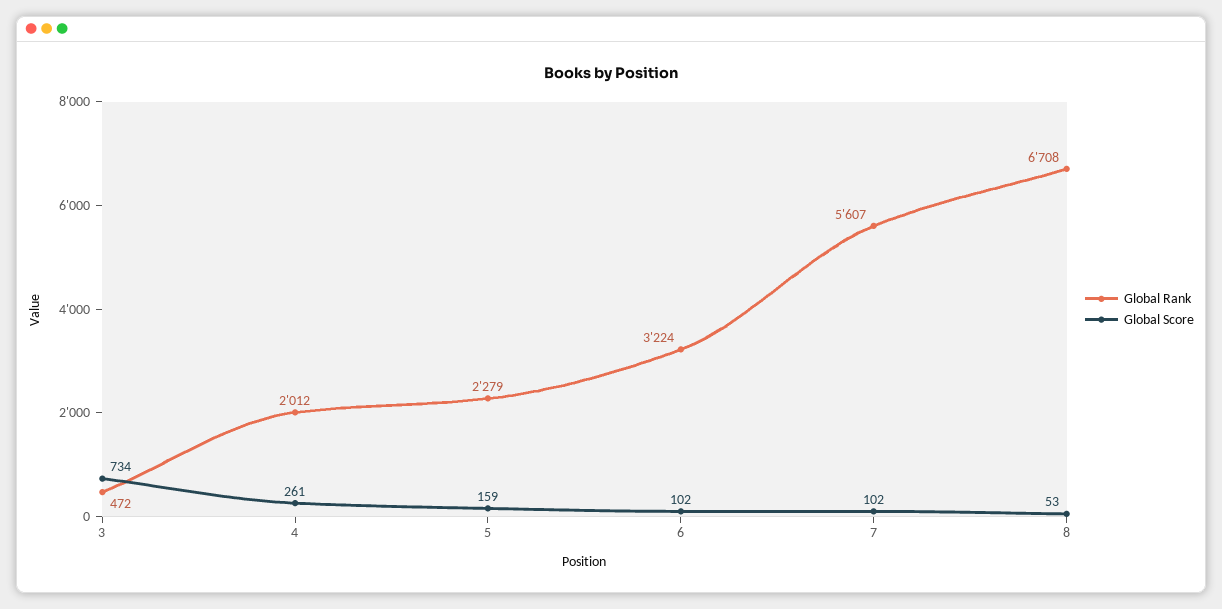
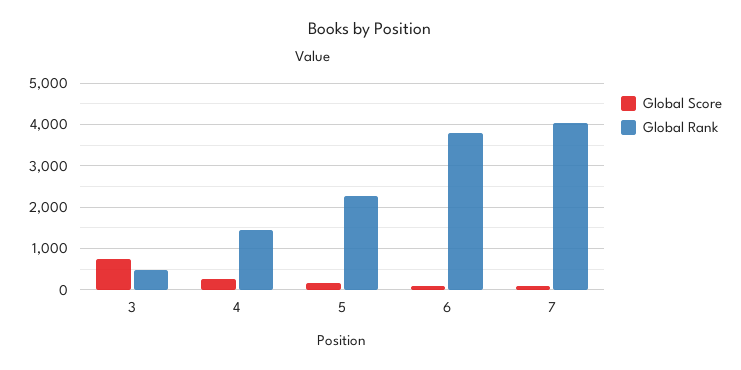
  {
    "Global Rank": {
      "3": 472,
-     "4": 2012,
+     "4": 1400,
      "5": 2279,
-     "6": 3224,
+     "6": 3800,
-     "7": 5607,
+     "7": 4000
-     "8": 6708
    },
    "Global Score": {
      "3": 734,
      "4": 261,
      "5": 159,
      "6": 102,
-     "7": 102,
+     "7": 102
-     "8": 53
    }
  }

